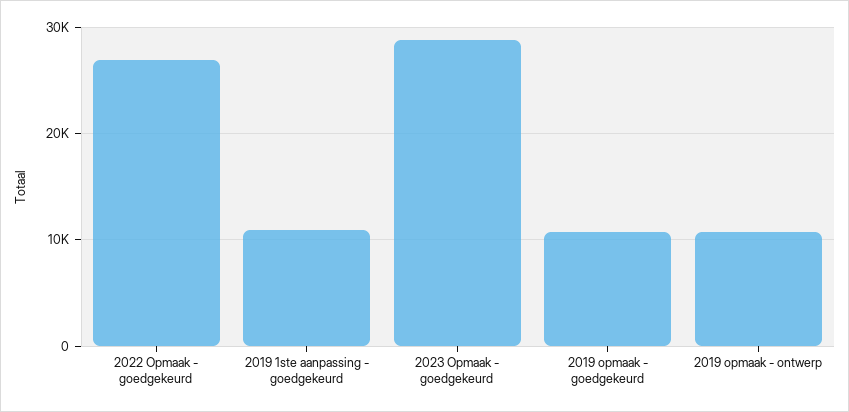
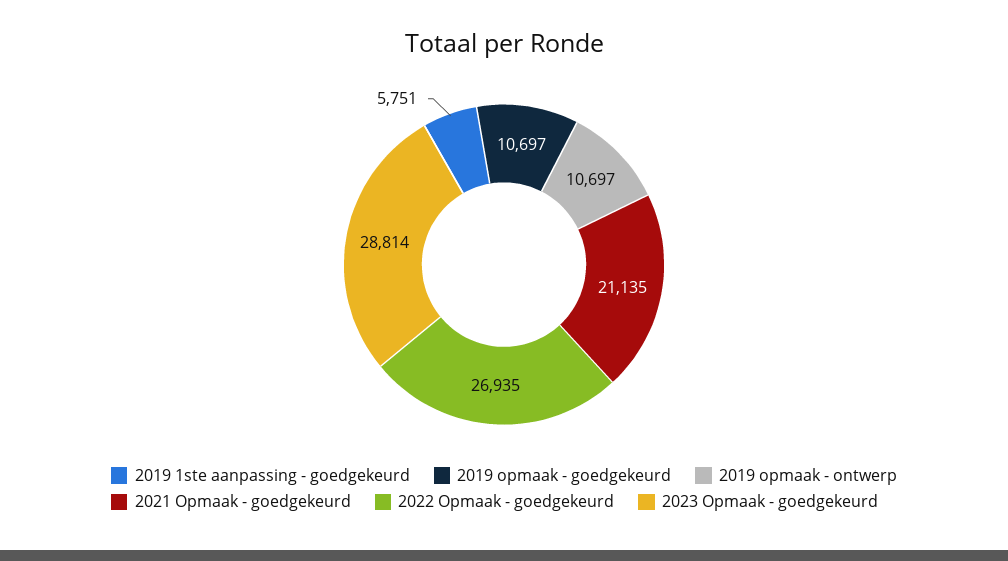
  {
    "2022 Opmaak - goedgekeurd": 26935,
-   "2019 1ste aanpassing - goedgekeurd": 11000,
+   "2019 1ste aanpassing - goedgekeurd": 5751,
    "2023 Opmaak - goedgekeurd": 28814,
    "2019 opmaak - goedgekeurd": 10697,
-   "2019 opmaak - ontwerp": 10697
+   "2019 opmaak - ontwerp": 10697,
+   "2021 Opmaak - goedgekeurd": 21135
  }

